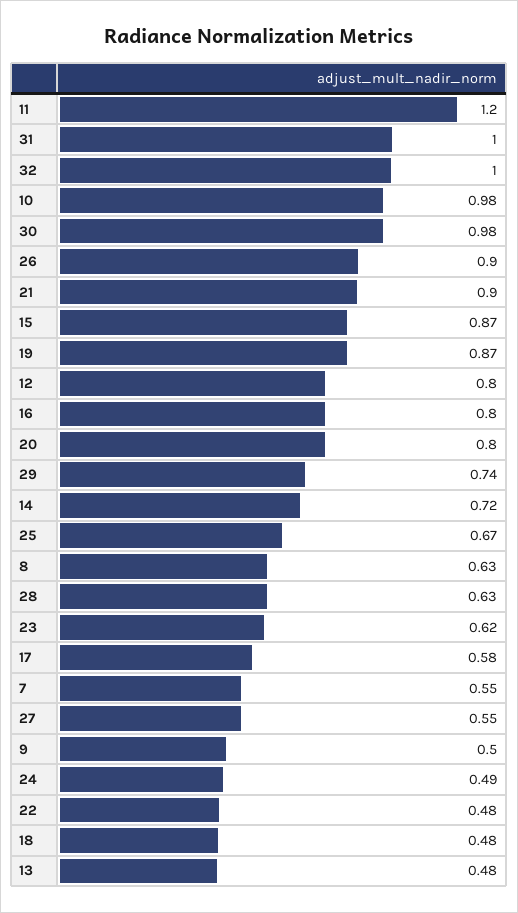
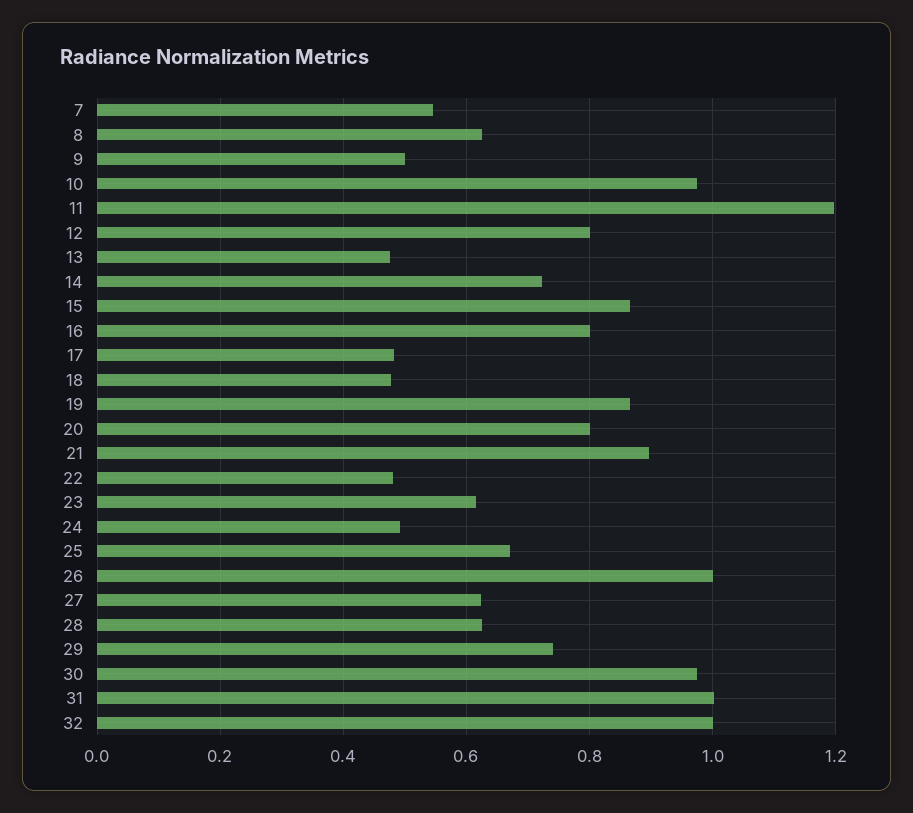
  {
    "11": 1.2,
    "31": 1,
    "32": 1,
    "10": 0.98,
    "30": 0.98,
-   "26": 0.9,
+   "26": 1,
    "21": 0.9,
    "15": 0.87,
    "19": 0.87,
    "12": 0.8,
    "16": 0.8,
    "20": 0.8,
    "29": 0.74,
    "14": 0.72,
    "25": 0.67,
    "8": 0.63,
    "28": 0.63,
    "23": 0.62,
-   "17": 0.58,
+   "17": 0.48,
    "7": 0.55,
-   "27": 0.55,
+   "27": 0.62,
    "9": 0.5,
    "24": 0.49,
    "22": 0.48,
    "18": 0.48,
    "13": 0.48
  }

